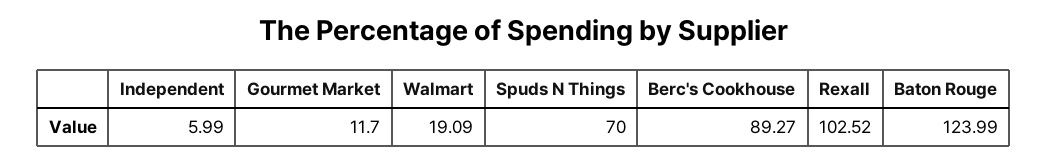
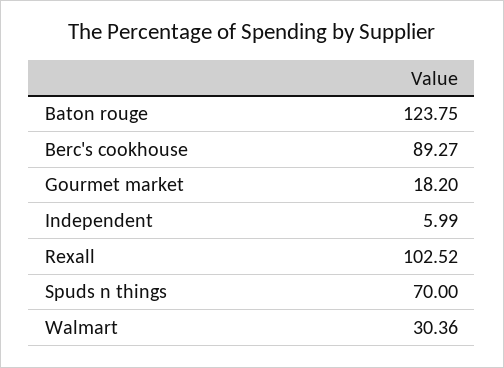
  {
    "Independent": 5.99,
-   "Gourmet Market": 11.7,
+   "Gourmet Market": 18.2,
-   "Walmart": 19.09,
+   "Walmart": 30.36,
    "Spuds N Things": 70,
    "Berc's Cookhouse": 89.27,
    "Rexall": 102.52,
-   "Baton Rouge": 123.99
+   "Baton Rouge": 123.75
  }

